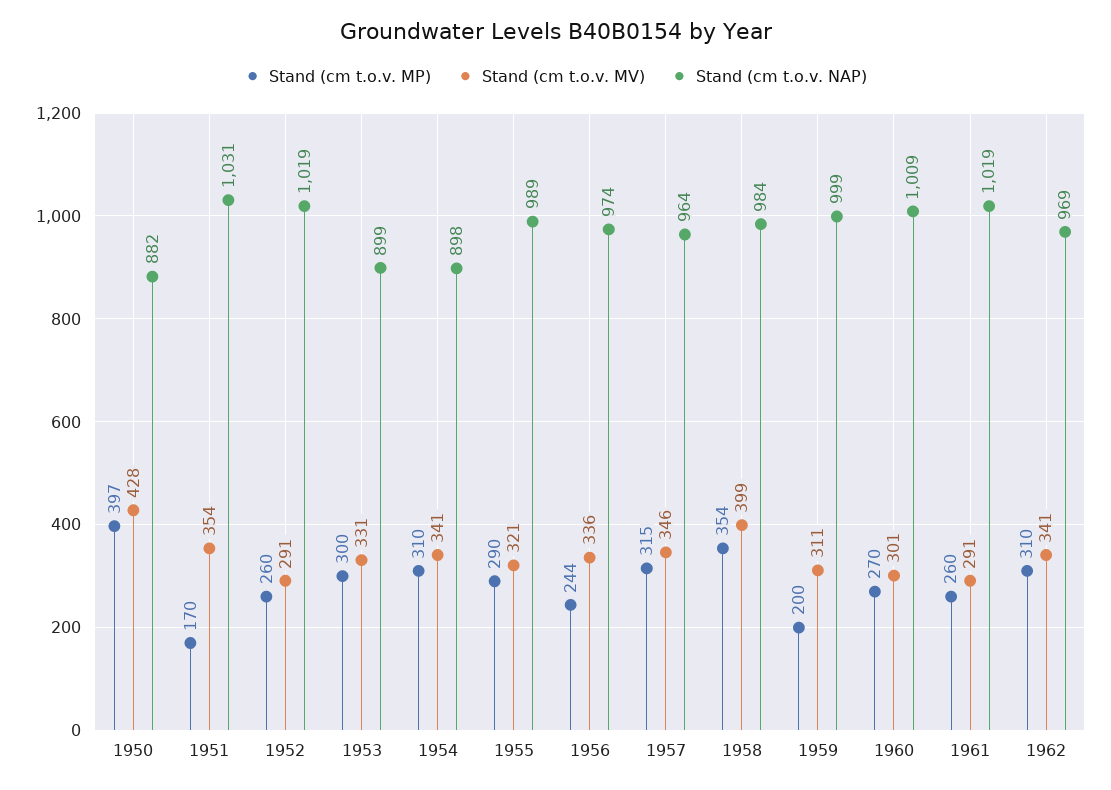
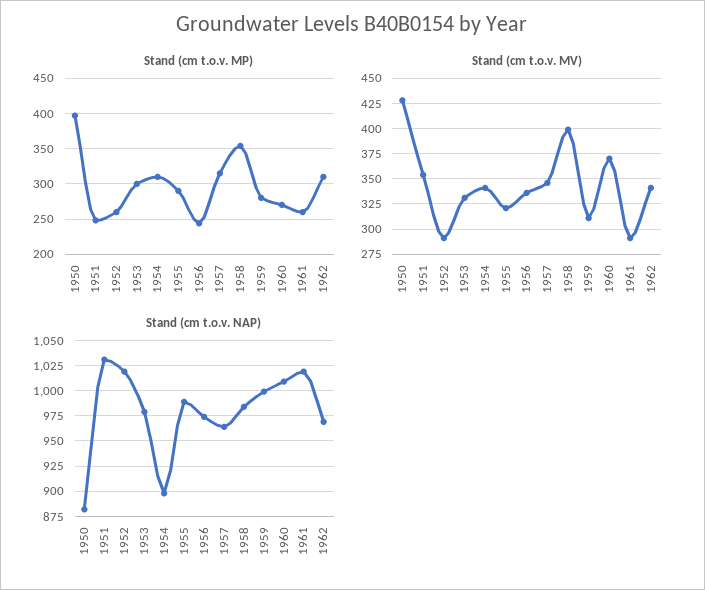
  {
    "Stand (cm t.o.v. MP)": {
      "1950": 397,
-     "1951": 170,
+     "1951": 250,
      "1952": 260,
      "1953": 300,
      "1954": 310,
      "1955": 290,
      "1956": 244,
      "1957": 315,
      "1958": 354,
-     "1959": 200,
+     "1959": 280,
      "1960": 270,
      "1961": 260,
      "1962": 310
    },
    "Stand (cm t.o.v. MV)": {
      "1950": 428,
      "1951": 354,
      "1952": 291,
      "1953": 331,
      "1954": 341,
      "1955": 321,
      "1956": 336,
      "1957": 346,
      "1958": 399,
      "1959": 311,
-     "1960": 301,
+     "1960": 375,
      "1961": 291,
      "1962": 341
    },
    "Stand (cm t.o.v. NAP)": {
      "1950": 882,
      "1951": 1031,
      "1952": 1019,
-     "1953": 899,
+     "1953": 975,
      "1954": 898,
      "1955": 989,
      "1956": 974,
      "1957": 964,
      "1958": 984,
      "1959": 999,
      "1960": 1009,
      "1961": 1019,
      "1962": 969
    }
  }

